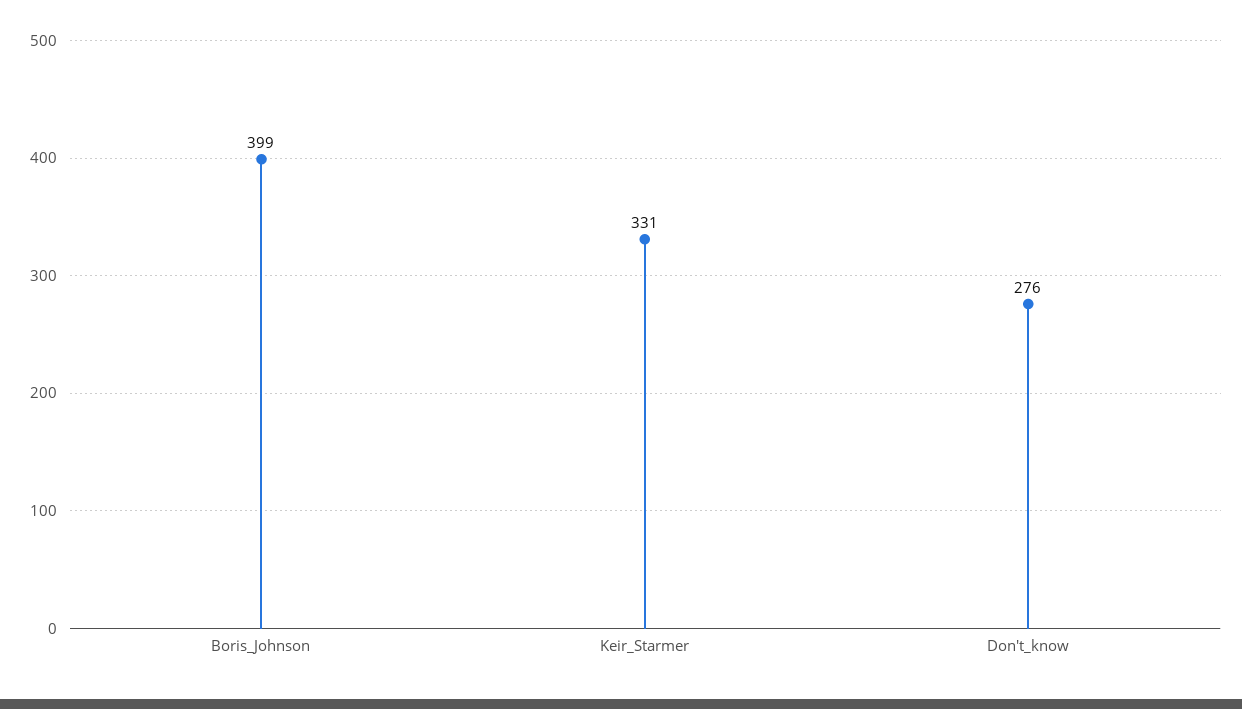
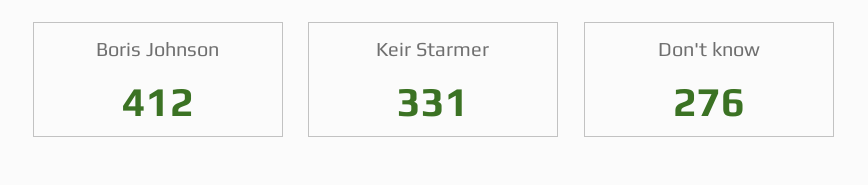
  {
-   "Boris_Johnson": 399,
+   "Boris_Johnson": 412,
    "Keir_Starmer": 331,
    "Don't_know": 276
  }

